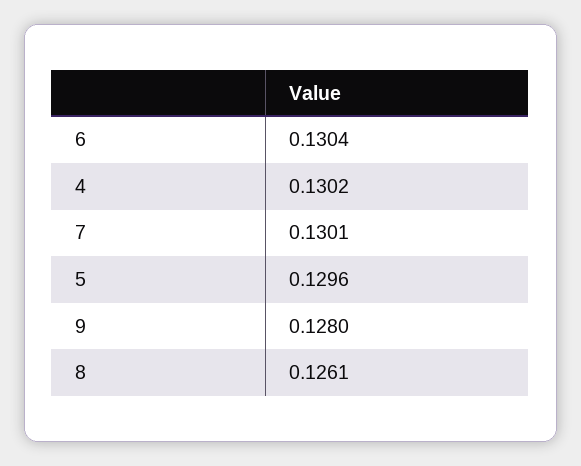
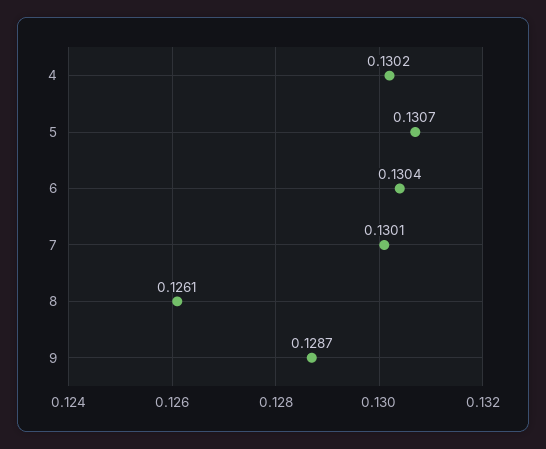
  {
    "6": 0.1304,
    "4": 0.1302,
    "7": 0.1301,
-   "5": 0.1296,
+   "5": 0.1307,
-   "9": 0.128,
+   "9": 0.1287,
    "8": 0.1261
  }

